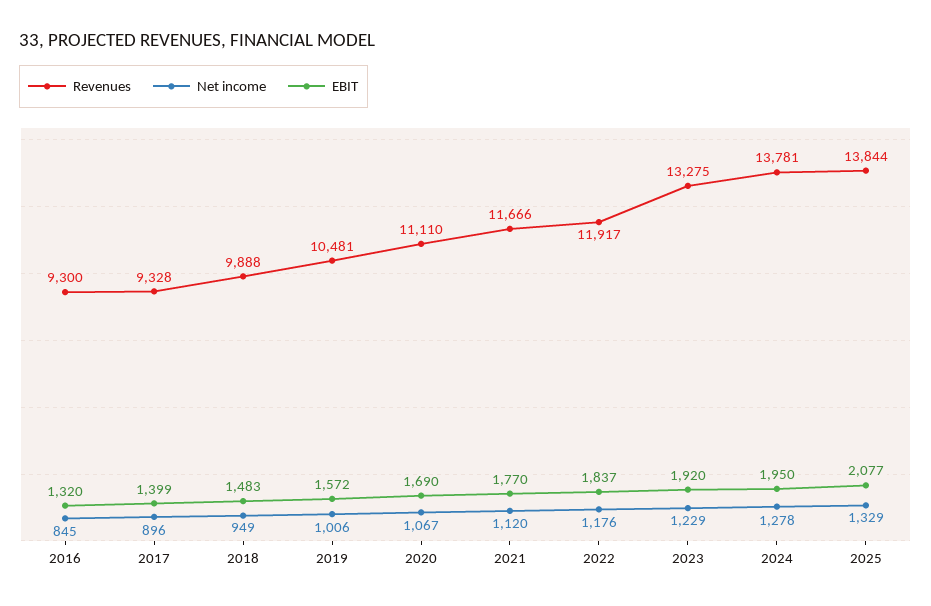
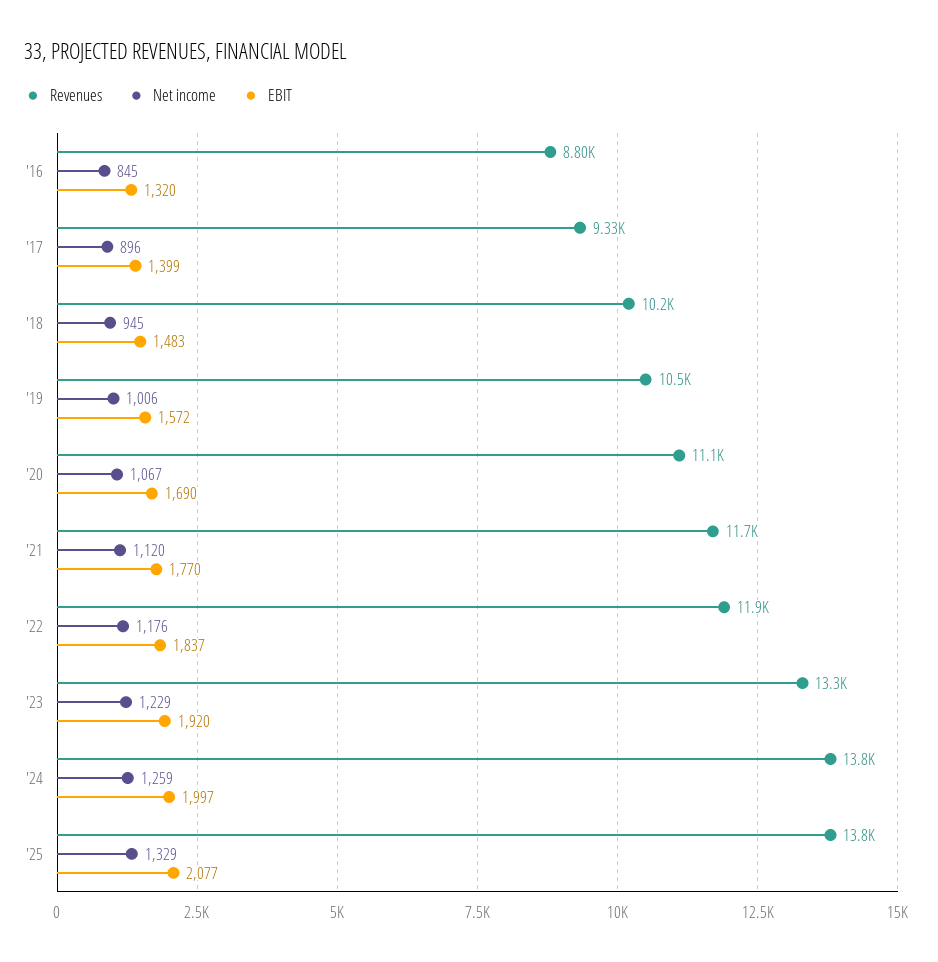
  {
    "Revenues": {
-     "2016": 9300,
+     "2016": 8800,
      "2017": 9328,
-     "2018": 9888,
+     "2018": 10200,
      "2019": 10481,
      "2020": 11110,
      "2021": 11666,
      "2022": 11917,
      "2023": 13275,
      "2024": 13781,
      "2025": 13844
    },
    "Net income": {
      "2016": 845,
      "2017": 896,
-     "2018": 949,
+     "2018": 945,
      "2019": 1006,
      "2020": 1067,
      "2021": 1120,
      "2022": 1176,
      "2023": 1229,
-     "2024": 1278,
+     "2024": 1259,
      "2025": 1329
    },
    "EBIT": {
      "2016": 1320,
      "2017": 1399,
      "2018": 1483,
      "2019": 1572,
      "2020": 1690,
      "2021": 1770,
      "2022": 1837,
      "2023": 1920,
-     "2024": 1950,
+     "2024": 1997,
      "2025": 2077
    }
  }

